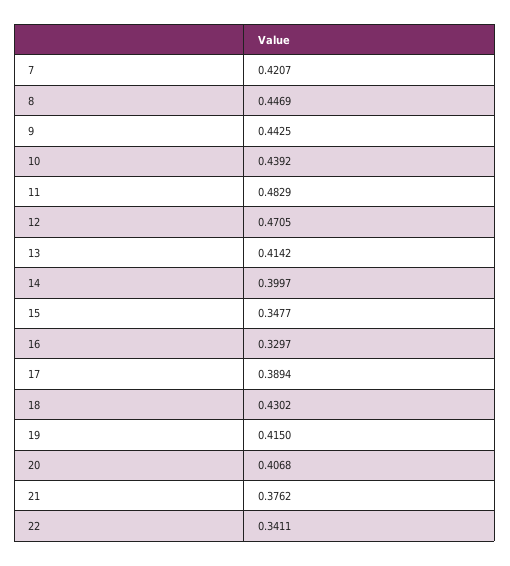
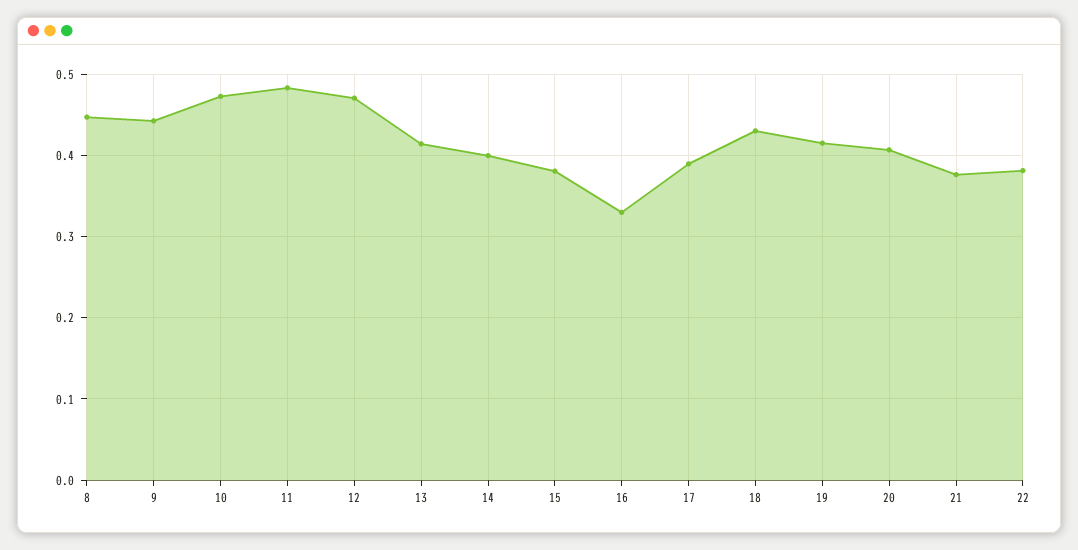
  {
-   "7": 0.4207,
    "8": 0.4469,
    "9": 0.4425,
-   "10": 0.4392,
+   "10": 0.47,
    "11": 0.4829,
    "12": 0.4705,
    "13": 0.4142,
    "14": 0.3997,
-   "15": 0.3477,
+   "15": 0.38,
    "16": 0.3297,
    "17": 0.3894,
    "18": 0.4302,
    "19": 0.415,
    "20": 0.4068,
    "21": 0.3762,
-   "22": 0.3411
+   "22": 0.38
  }

